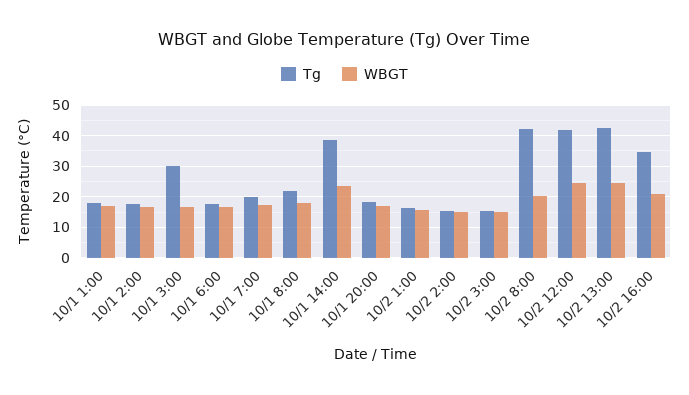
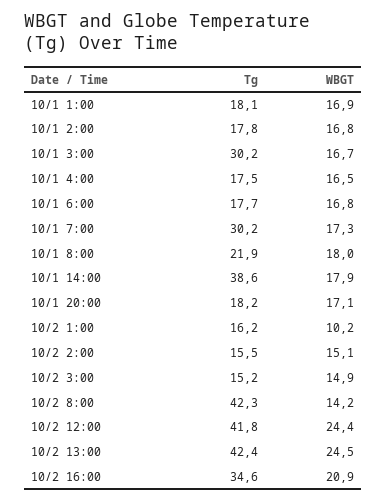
  {
    "Tg": {
      "10/1 1:00": 18.1,
      "10/1 2:00": 17.8,
      "10/1 3:00": 30.2,
      "10/1 6:00": 17.7,
-     "10/1 7:00": 20,
+     "10/1 7:00": 30.2,
      "10/1 8:00": 21.9,
      "10/1 14:00": 38.6,
      "10/1 20:00": 18.2,
      "10/2 1:00": 16.2,
      "10/2 2:00": 15.5,
      "10/2 3:00": 15.2,
      "10/2 8:00": 42.3,
      "10/2 12:00": 41.8,
      "10/2 13:00": 42.4,
-     "10/2 16:00": 34.6
+     "10/2 16:00": 34.6,
+     "10/1 4:00": 17.5
    },
    "WBGT": {
      "10/1 1:00": 16.9,
      "10/1 2:00": 16.8,
      "10/1 3:00": 16.7,
      "10/1 6:00": 16.8,
      "10/1 7:00": 17.3,
      "10/1 8:00": 18,
-     "10/1 14:00": 24,
+     "10/1 14:00": 17.9,
      "10/1 20:00": 17.1,
-     "10/2 1:00": 16,
+     "10/2 1:00": 10.2,
      "10/2 2:00": 15.1,
      "10/2 3:00": 14.9,
-     "10/2 8:00": 20,
+     "10/2 8:00": 14.2,
      "10/2 12:00": 24.4,
      "10/2 13:00": 24.5,
-     "10/2 16:00": 20.9
+     "10/2 16:00": 20.9,
+     "10/1 4:00": 16.5
    }
  }

